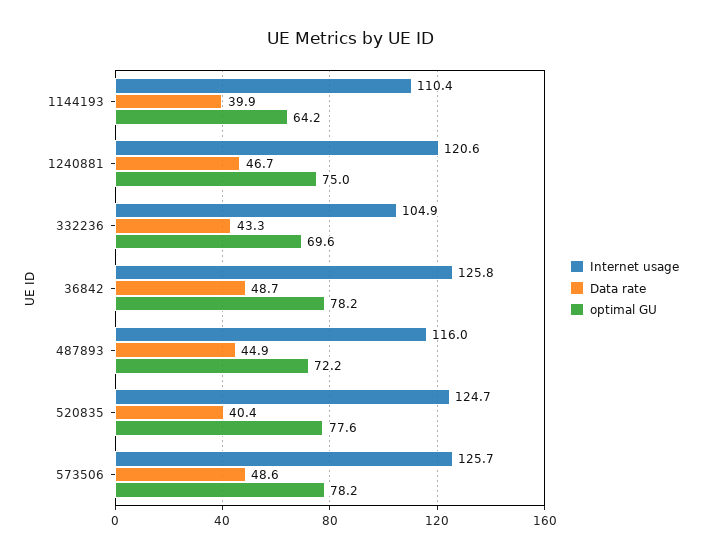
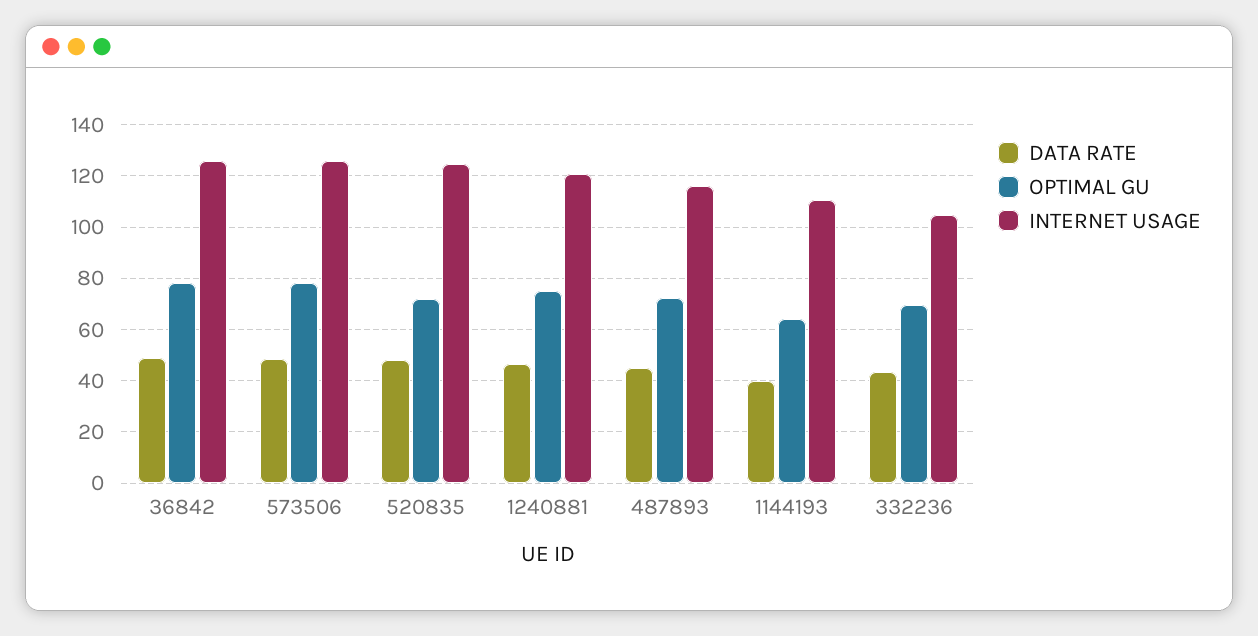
  {
    "Internet usage": {
      "1144193": 110.4,
      "1240881": 120.6,
      "332236": 104.9,
      "36842": 125.8,
      "487893": 116,
      "520835": 124.7,
      "573506": 125.7
    },
    "Data rate": {
      "1144193": 39.9,
      "1240881": 46.7,
      "332236": 43.3,
      "36842": 48.7,
      "487893": 44.9,
-     "520835": 40.4,
+     "520835": 47.5,
      "573506": 48.6
    },
    "optimal GU": {
      "1144193": 64.2,
      "1240881": 75,
      "332236": 69.6,
      "36842": 78.2,
      "487893": 72.2,
-     "520835": 77.6,
+     "520835": 72.5,
      "573506": 78.2
    }
  }

